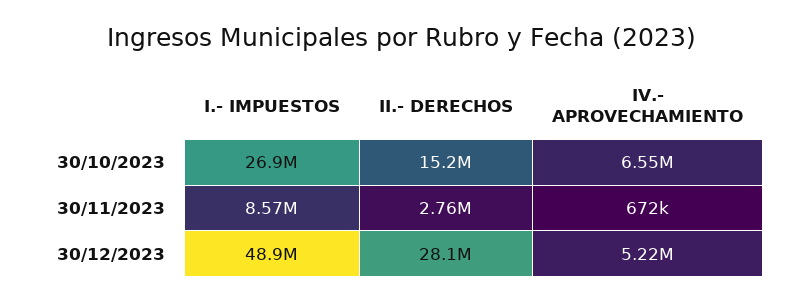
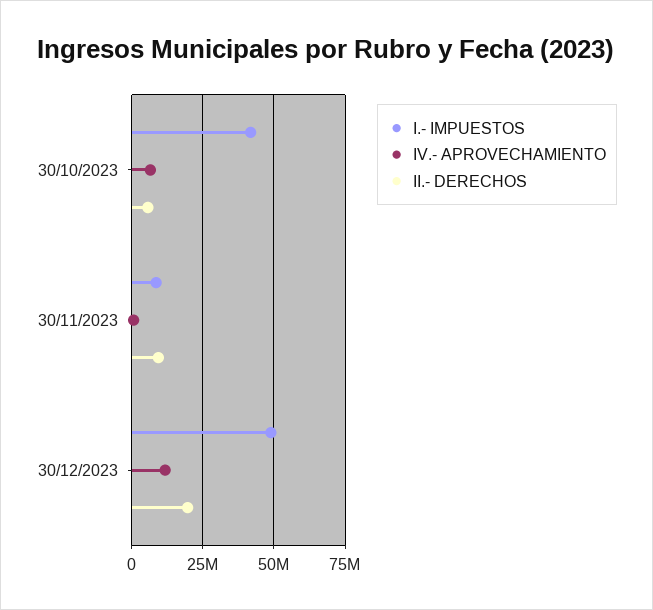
  {
    "I.- IMPUESTOS": {
-     "30/10/2023": 26900000,
+     "30/10/2023": 42500000,
      "30/11/2023": 8570000,
      "30/12/2023": 48900000
    },
    "II.- DERECHOS": {
-     "30/10/2023": 15200000,
+     "30/10/2023": 5000000,
-     "30/11/2023": 2760000,
+     "30/11/2023": 10000000,
-     "30/12/2023": 28100000
+     "30/12/2023": 20000000
    },
    "IV.- APROVECHAMIENTO": {
      "30/10/2023": 6550000,
      "30/11/2023": 672000,
-     "30/12/2023": 5220000
+     "30/12/2023": 12500000
    }
  }

